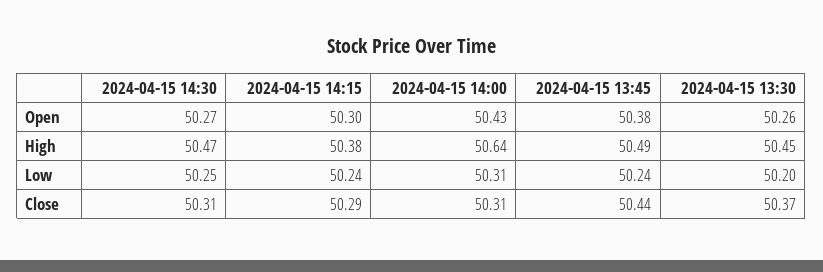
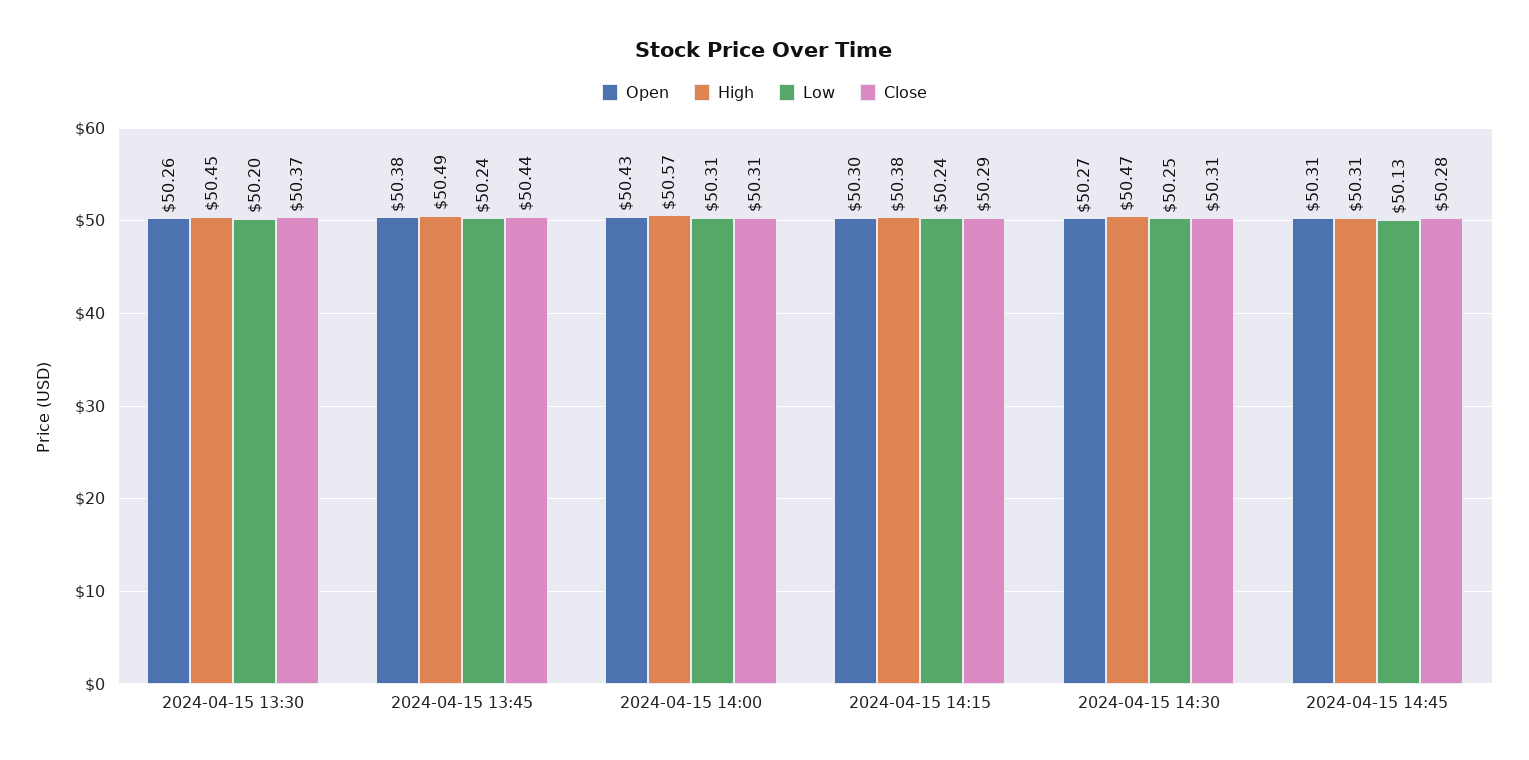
  {
    "Open": {
      "2024-04-15 14:30": 50.27,
      "2024-04-15 14:15": 50.3,
      "2024-04-15 14:00": 50.43,
      "2024-04-15 13:45": 50.38,
-     "2024-04-15 13:30": 50.26
+     "2024-04-15 13:30": 50.26,
+     "2024-04-15 14:45": 50.31
    },
    "High": {
      "2024-04-15 14:30": 50.47,
      "2024-04-15 14:15": 50.38,
-     "2024-04-15 14:00": 50.64,
+     "2024-04-15 14:00": 50.57,
      "2024-04-15 13:45": 50.49,
-     "2024-04-15 13:30": 50.45
+     "2024-04-15 13:30": 50.45,
+     "2024-04-15 14:45": 50.31
    },
    "Low": {
      "2024-04-15 14:30": 50.25,
      "2024-04-15 14:15": 50.24,
      "2024-04-15 14:00": 50.31,
      "2024-04-15 13:45": 50.24,
-     "2024-04-15 13:30": 50.2
+     "2024-04-15 13:30": 50.2,
+     "2024-04-15 14:45": 50.13
    },
    "Close": {
      "2024-04-15 14:30": 50.31,
      "2024-04-15 14:15": 50.29,
      "2024-04-15 14:00": 50.31,
      "2024-04-15 13:45": 50.44,
-     "2024-04-15 13:30": 50.37
+     "2024-04-15 13:30": 50.37,
+     "2024-04-15 14:45": 50.28
    }
  }

